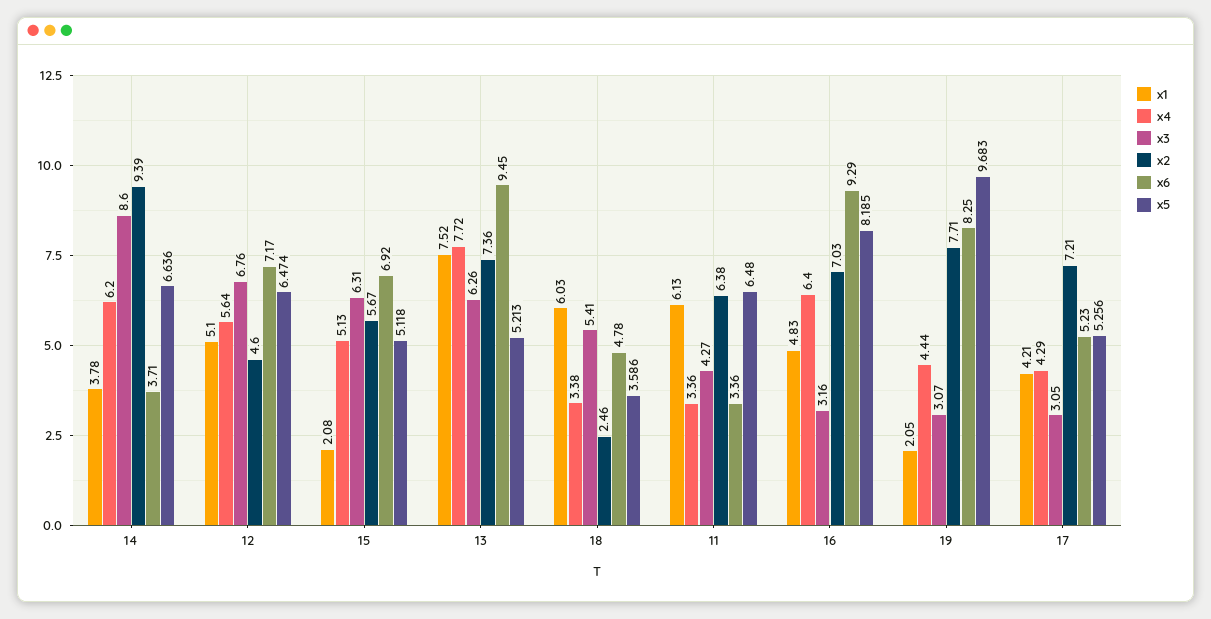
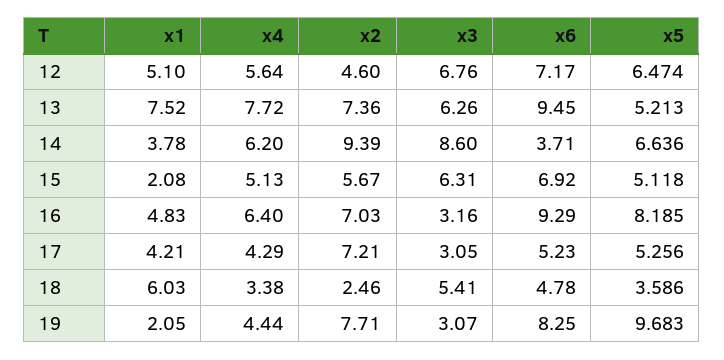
  {
    "x1": {
      "14": 3.78,
      "12": 5.1,
      "15": 2.08,
      "13": 7.52,
      "18": 6.03,
-     "11": 6.13,
      "16": 4.83,
      "19": 2.05,
      "17": 4.21
    },
    "x4": {
      "14": 6.2,
      "12": 5.64,
      "15": 5.13,
      "13": 7.72,
      "18": 3.38,
-     "11": 3.36,
      "16": 6.4,
      "19": 4.44,
      "17": 4.29
    },
    "x3": {
      "14": 8.6,
      "12": 6.76,
      "15": 6.31,
      "13": 6.26,
      "18": 5.41,
-     "11": 4.27,
      "16": 3.16,
      "19": 3.07,
      "17": 3.05
    },
    "x2": {
      "14": 9.39,
      "12": 4.6,
      "15": 5.67,
      "13": 7.36,
      "18": 2.46,
-     "11": 6.38,
      "16": 7.03,
      "19": 7.71,
      "17": 7.21
    },
    "x6": {
      "14": 3.71,
      "12": 7.17,
      "15": 6.92,
      "13": 9.45,
      "18": 4.78,
-     "11": 3.36,
      "16": 9.29,
      "19": 8.25,
      "17": 5.23
    },
    "x5": {
      "14": 6.636,
      "12": 6.474,
      "15": 5.118,
      "13": 5.213,
      "18": 3.586,
-     "11": 6.48,
      "16": 8.185,
      "19": 9.683,
      "17": 5.256
    }
  }

